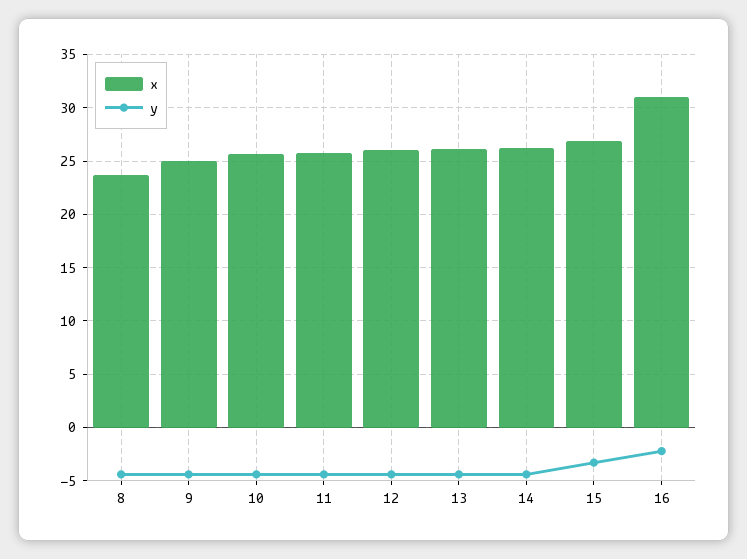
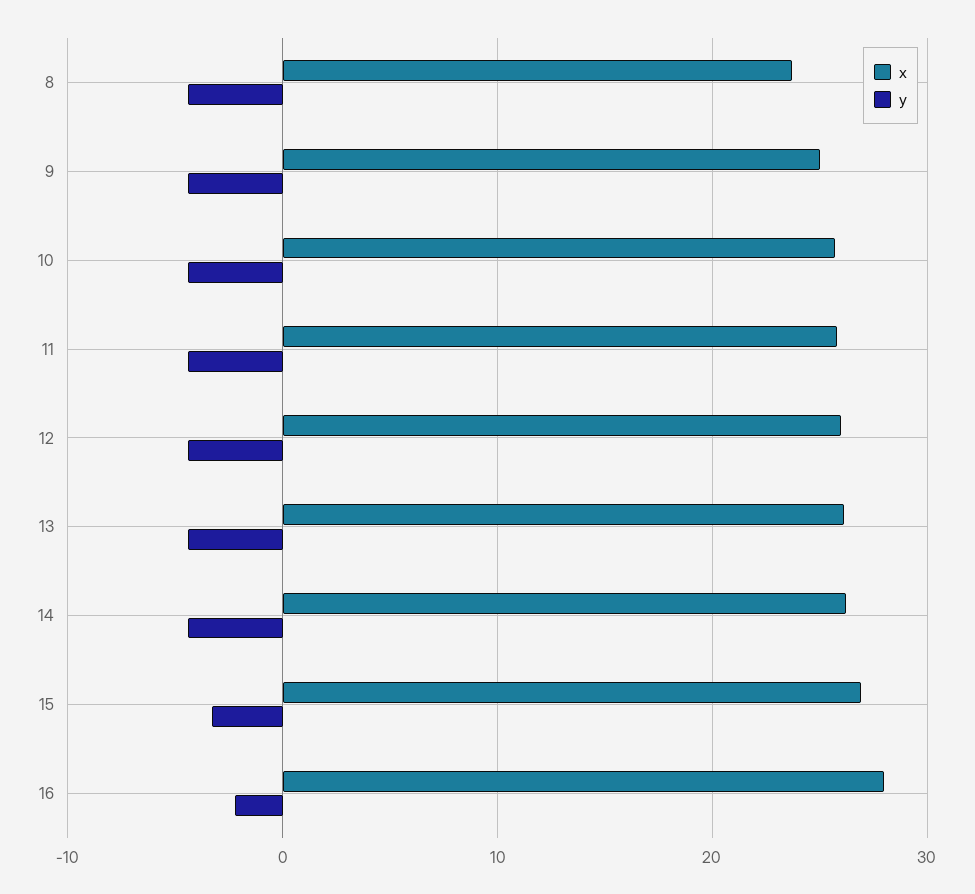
  {
    "x": {
      "8": 24,
      "9": 25,
      "10": 26,
      "11": 26,
      "12": 26,
      "13": 26,
      "14": 26,
      "15": 27,
-     "16": 31
+     "16": 28
    },
    "y": {
      "8": -4,
      "9": -4,
      "10": -4,
      "11": -4,
      "12": -4,
      "13": -4,
      "14": -4,
      "15": -3,
      "16": -2
    }
  }

